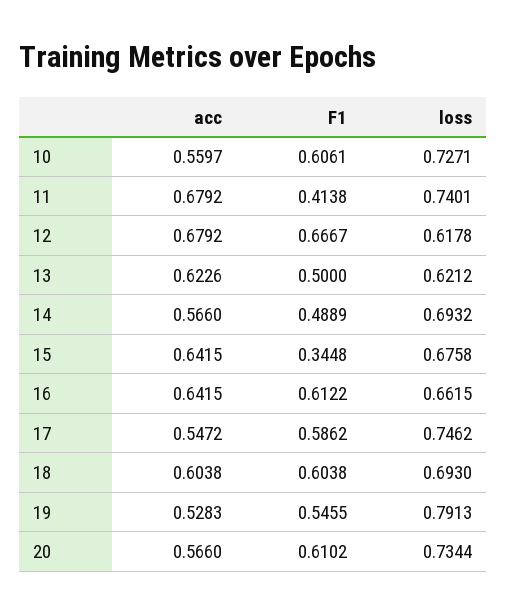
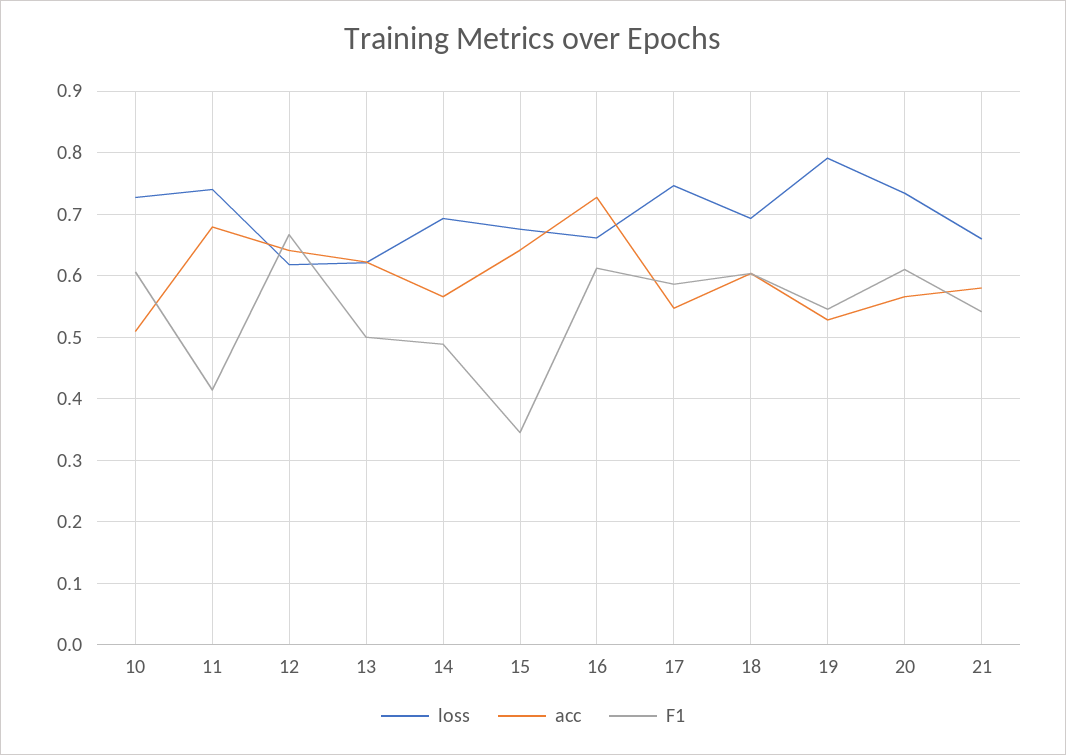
  {
    "acc": {
-     "10": 0.5597,
+     "10": 0.51,
      "11": 0.6792,
-     "12": 0.6792,
+     "12": 0.64,
      "13": 0.6226,
      "14": 0.566,
      "15": 0.6415,
-     "16": 0.6415,
+     "16": 0.73,
      "17": 0.5472,
      "18": 0.6038,
      "19": 0.5283,
-     "20": 0.566
+     "20": 0.566,
+     "21": 0.58
    },
    "F1": {
      "10": 0.6061,
      "11": 0.4138,
      "12": 0.6667,
      "13": 0.5,
      "14": 0.4889,
      "15": 0.3448,
      "16": 0.6122,
      "17": 0.5862,
      "18": 0.6038,
      "19": 0.5455,
-     "20": 0.6102
+     "20": 0.6102,
+     "21": 0.54
    },
    "loss": {
      "10": 0.7271,
      "11": 0.7401,
      "12": 0.6178,
      "13": 0.6212,
      "14": 0.6932,
      "15": 0.6758,
      "16": 0.6615,
      "17": 0.7462,
      "18": 0.693,
      "19": 0.7913,
-     "20": 0.7344
+     "20": 0.7344,
+     "21": 0.66
    }
  }

